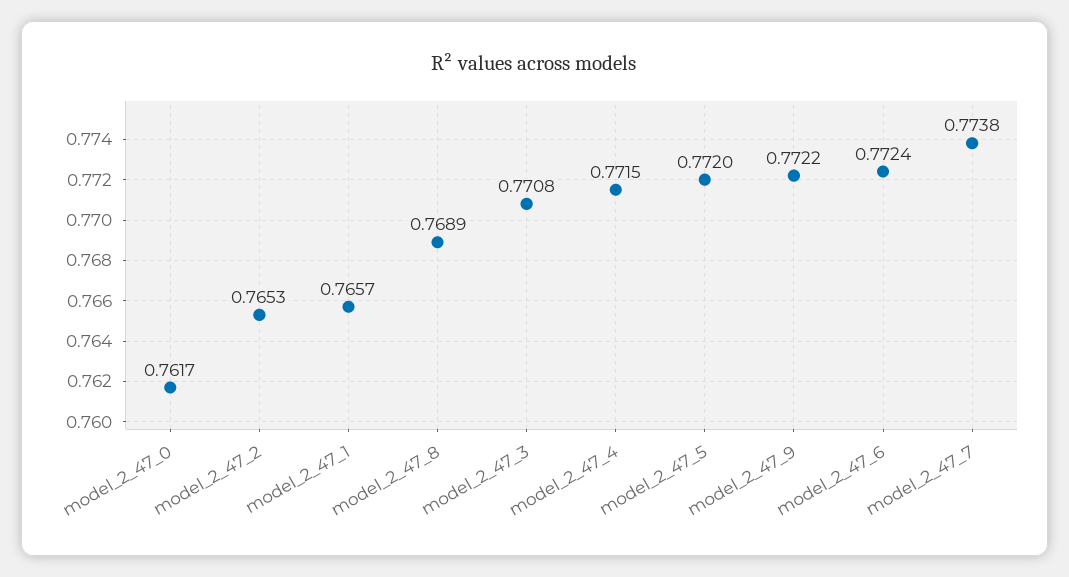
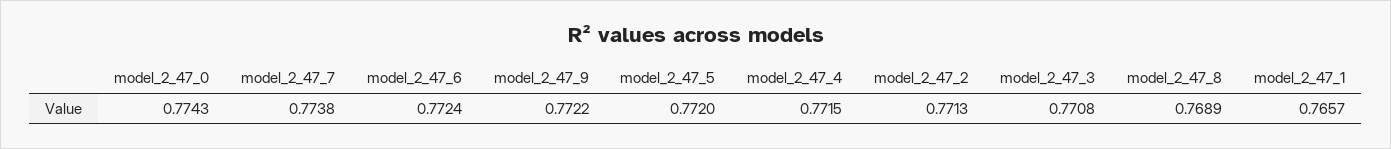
  {
-   "model_2_47_0": 0.7617,
+   "model_2_47_0": 0.7743,
-   "model_2_47_2": 0.7653,
+   "model_2_47_2": 0.7713,
    "model_2_47_1": 0.7657,
    "model_2_47_8": 0.7689,
    "model_2_47_3": 0.7708,
    "model_2_47_4": 0.7715,
    "model_2_47_5": 0.772,
    "model_2_47_9": 0.7722,
    "model_2_47_6": 0.7724,
    "model_2_47_7": 0.7738
  }

